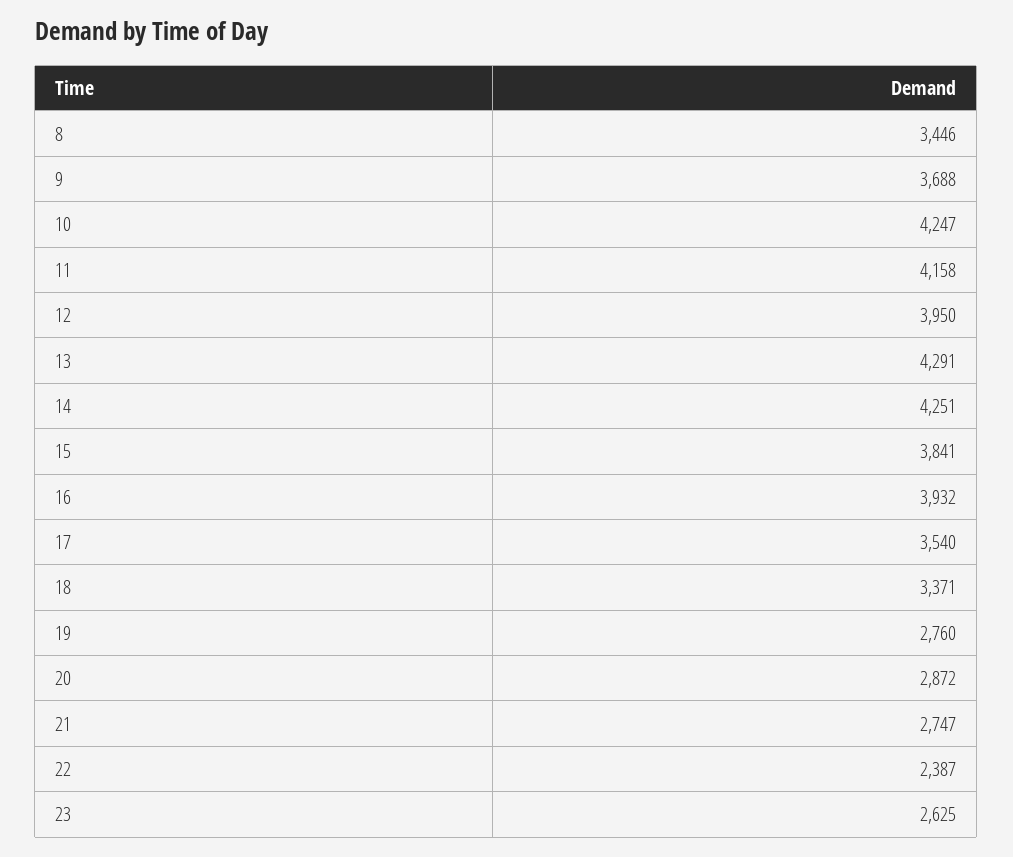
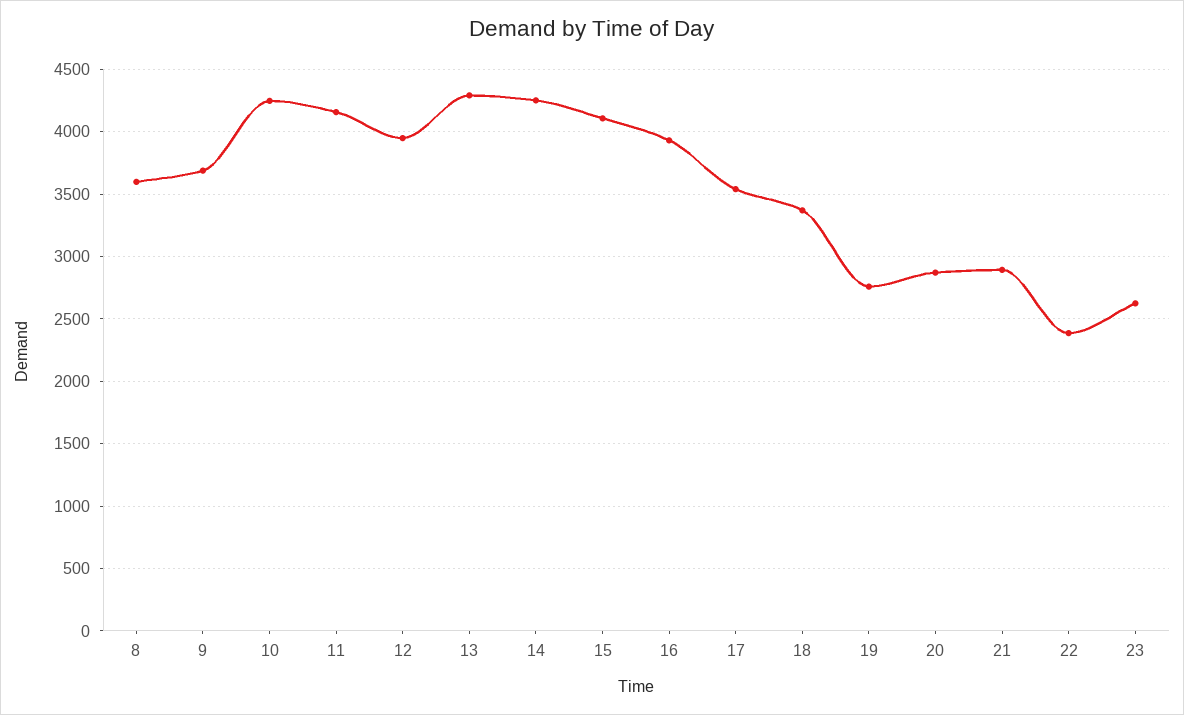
  {
-   "8": 3446,
+   "8": 3600,
    "9": 3688,
    "10": 4247,
    "11": 4158,
    "12": 3950,
    "13": 4291,
    "14": 4251,
-   "15": 3841,
+   "15": 4100,
    "16": 3932,
    "17": 3540,
    "18": 3371,
    "19": 2760,
    "20": 2872,
-   "21": 2747,
+   "21": 2900,
    "22": 2387,
    "23": 2625
  }

